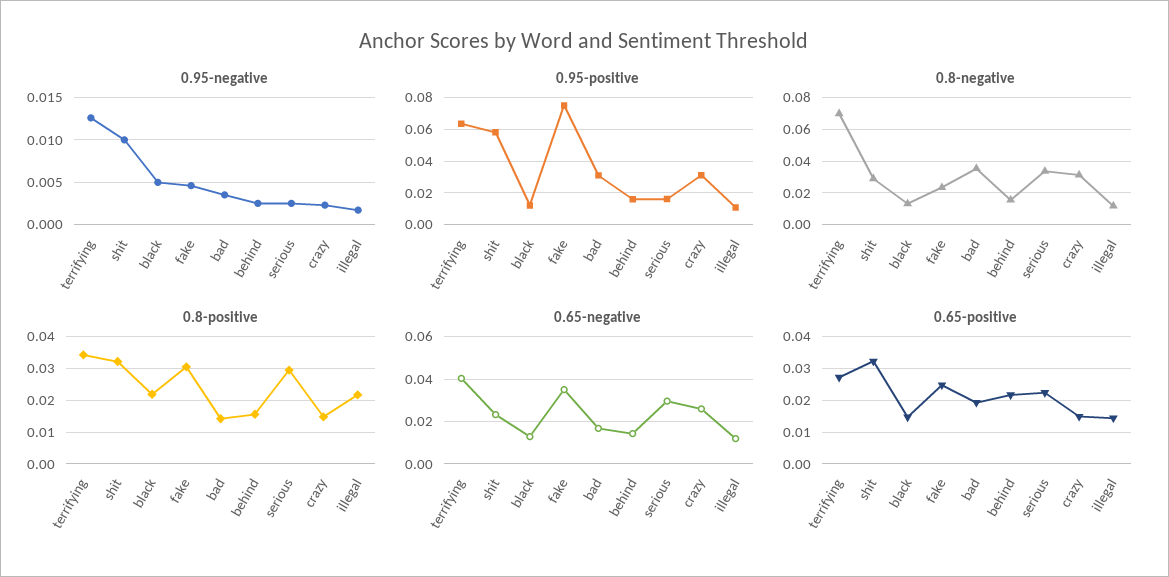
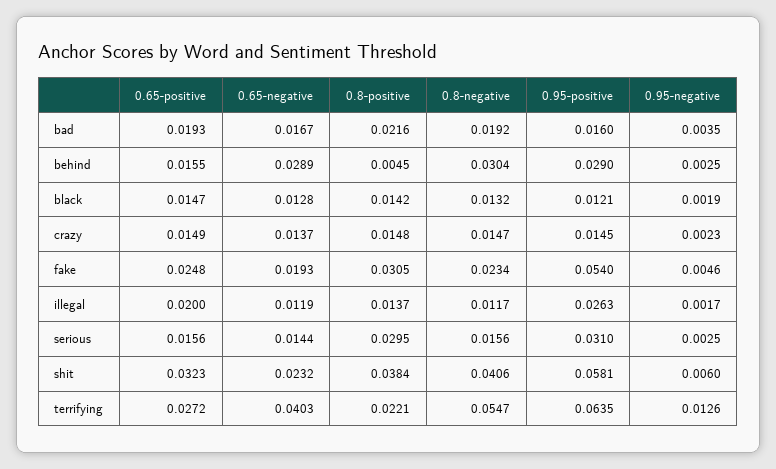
  {
    "0.95-negative": {
      "terrifying": 0.0126,
-     "shit": 0.01,
+     "shit": 0.006,
-     "black": 0.005,
+     "black": 0.0019,
      "fake": 0.0046,
      "bad": 0.0035,
      "behind": 0.0025,
      "serious": 0.0025,
      "crazy": 0.0023,
      "illegal": 0.0017
    },
    "0.95-positive": {
      "terrifying": 0.0635,
      "shit": 0.0581,
      "black": 0.0121,
-     "fake": 0.075,
+     "fake": 0.054,
-     "bad": 0.03,
+     "bad": 0.016,
-     "behind": 0.015,
+     "behind": 0.029,
-     "serious": 0.015,
+     "serious": 0.031,
-     "crazy": 0.03,
+     "crazy": 0.0145,
-     "illegal": 0.01
+     "illegal": 0.0263
    },
    "0.8-negative": {
-     "terrifying": 0.07,
+     "terrifying": 0.0547,
-     "shit": 0.03,
+     "shit": 0.0406,
      "black": 0.0132,
      "fake": 0.0234,
-     "bad": 0.035,
+     "bad": 0.0192,
-     "behind": 0.015,
+     "behind": 0.0304,
-     "serious": 0.035,
+     "serious": 0.0156,
-     "crazy": 0.03,
+     "crazy": 0.0147,
      "illegal": 0.0117
    },
    "0.8-positive": {
-     "terrifying": 0.034,
+     "terrifying": 0.0221,
-     "shit": 0.032,
+     "shit": 0.0384,
-     "black": 0.022,
+     "black": 0.0142,
      "fake": 0.0305,
-     "bad": 0.014,
+     "bad": 0.0216,
-     "behind": 0.016,
+     "behind": 0.0045,
      "serious": 0.0295,
      "crazy": 0.0148,
-     "illegal": 0.022
+     "illegal": 0.0137
    },
    "0.65-negative": {
      "terrifying": 0.0403,
      "shit": 0.0232,
      "black": 0.0128,
-     "fake": 0.035,
+     "fake": 0.0193,
      "bad": 0.0167,
-     "behind": 0.015,
+     "behind": 0.0289,
-     "serious": 0.03,
+     "serious": 0.0144,
-     "crazy": 0.025,
+     "crazy": 0.0137,
      "illegal": 0.0119
    },
    "0.65-positive": {
      "terrifying": 0.0272,
      "shit": 0.0323,
      "black": 0.0147,
      "fake": 0.0248,
      "bad": 0.0193,
-     "behind": 0.022,
+     "behind": 0.0155,
-     "serious": 0.022,
+     "serious": 0.0156,
      "crazy": 0.0149,
-     "illegal": 0.014
+     "illegal": 0.02
    }
  }

